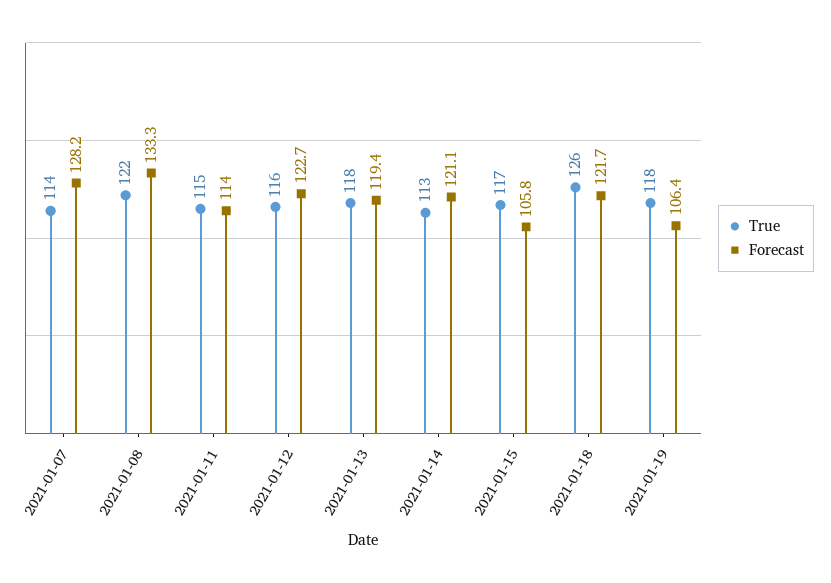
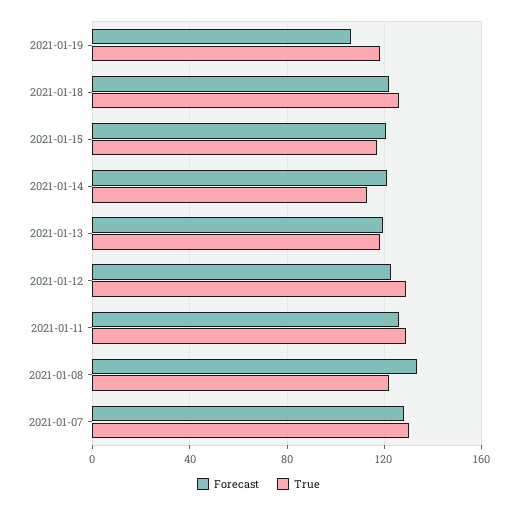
  {
    "True": {
-     "2021-01-07": 114,
+     "2021-01-07": 130,
      "2021-01-08": 122,
-     "2021-01-11": 115,
+     "2021-01-11": 130,
-     "2021-01-12": 116,
+     "2021-01-12": 130,
      "2021-01-13": 118,
      "2021-01-14": 113,
      "2021-01-15": 117,
      "2021-01-18": 126,
      "2021-01-19": 118
    },
    "Forecast": {
      "2021-01-07": 128.2,
      "2021-01-08": 133.3,
-     "2021-01-11": 114,
+     "2021-01-11": 125,
      "2021-01-12": 122.7,
      "2021-01-13": 119.4,
      "2021-01-14": 121.1,
-     "2021-01-15": 105.8,
+     "2021-01-15": 120,
      "2021-01-18": 121.7,
      "2021-01-19": 106.4
    }
  }

